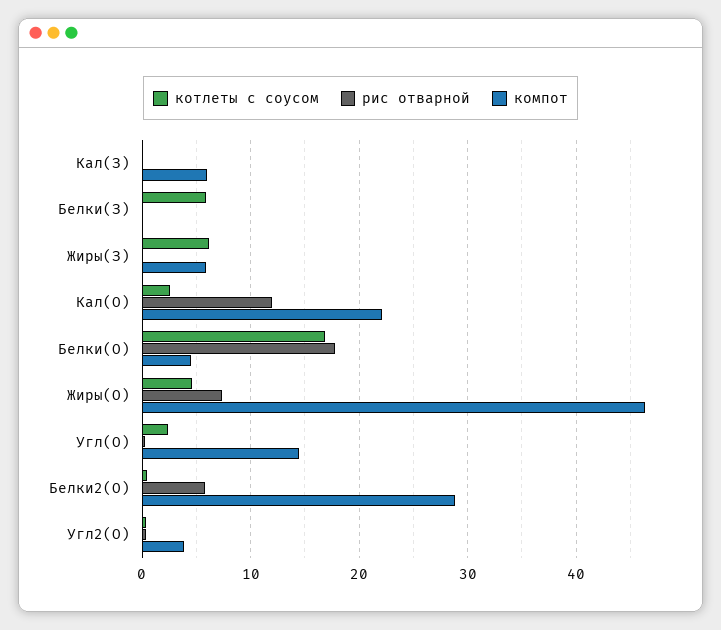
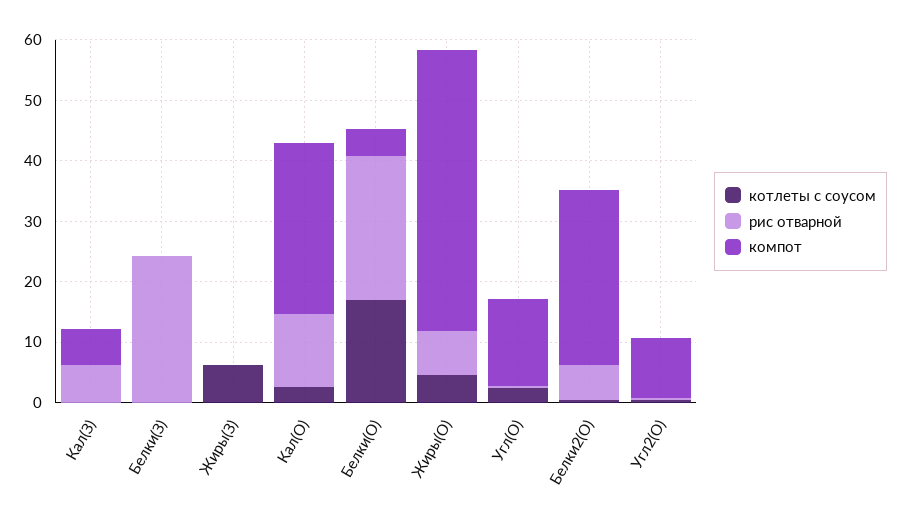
  {
    "котлеты с соусом": {
      "Кал(З)": 0,
-     "Белки(З)": 6,
+     "Белки(З)": 0,
      "Жиры(З)": 6,
      "Кал(О)": 3,
      "Белки(О)": 17,
      "Жиры(О)": 5,
      "Угл(О)": 2,
      "Белки2(О)": 0,
      "Угл2(О)": 0
    },
    "рис отварной": {
-     "Кал(З)": 0,
+     "Кал(З)": 6,
-     "Белки(З)": 0,
+     "Белки(З)": 24,
      "Жиры(З)": 0,
      "Кал(О)": 12,
-     "Белки(О)": 18,
+     "Белки(О)": 24,
      "Жиры(О)": 7,
      "Угл(О)": 0,
      "Белки2(О)": 6,
      "Угл2(О)": 0
    },
    "компот": {
      "Кал(З)": 6,
      "Белки(З)": 0,
-     "Жиры(З)": 6,
+     "Жиры(З)": 0,
-     "Кал(О)": 22,
+     "Кал(О)": 28,
      "Белки(О)": 5,
      "Жиры(О)": 46,
      "Угл(О)": 14,
      "Белки2(О)": 29,
-     "Угл2(О)": 4
+     "Угл2(О)": 10
    }
  }

